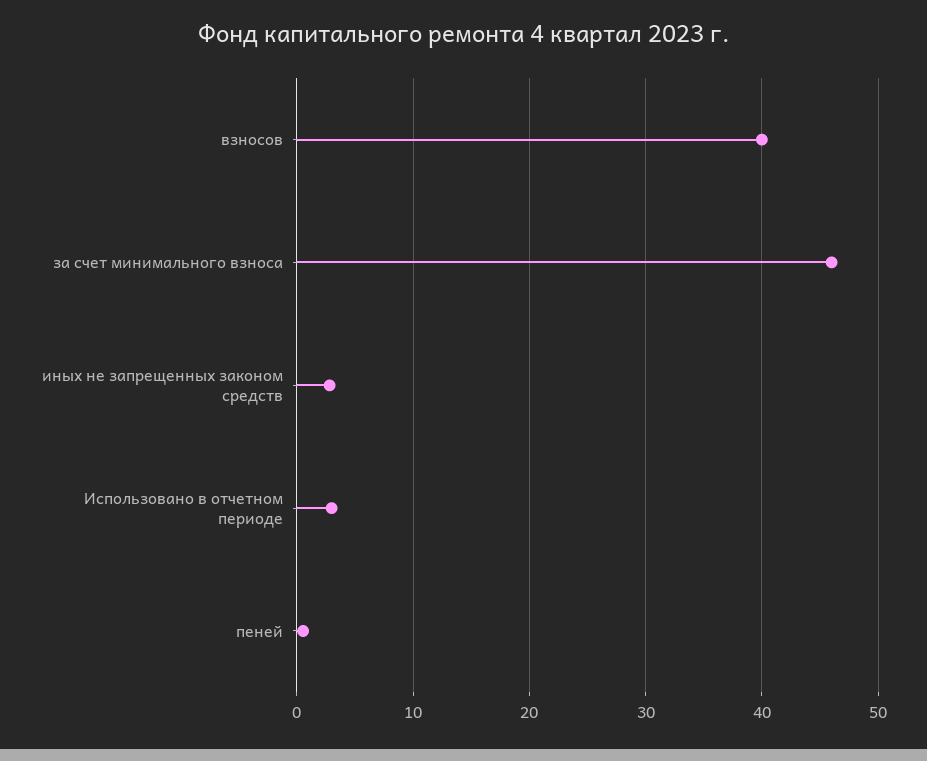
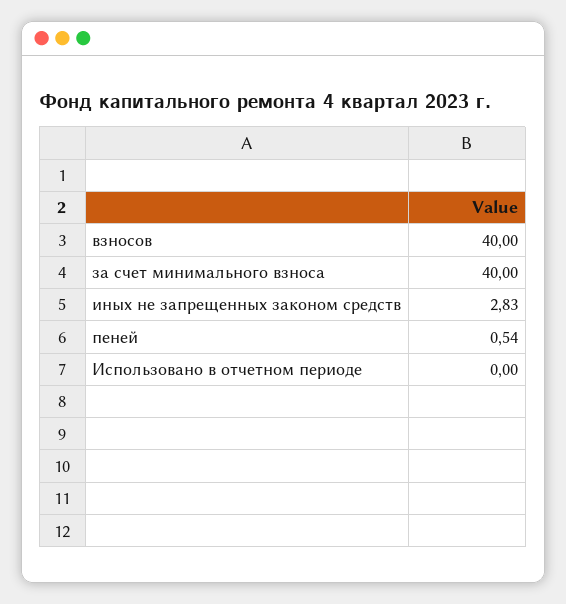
  {
    "взносов": 40,
-   "за счет минимального взноса": 46,
+   "за счет минимального взноса": 40,
    "иных не запрещенных законом средств": 2.83,
-   "Использовано в отчетном периоде": 3,
+   "Использовано в отчетном периоде": 0,
    "пеней": 0.54
  }

